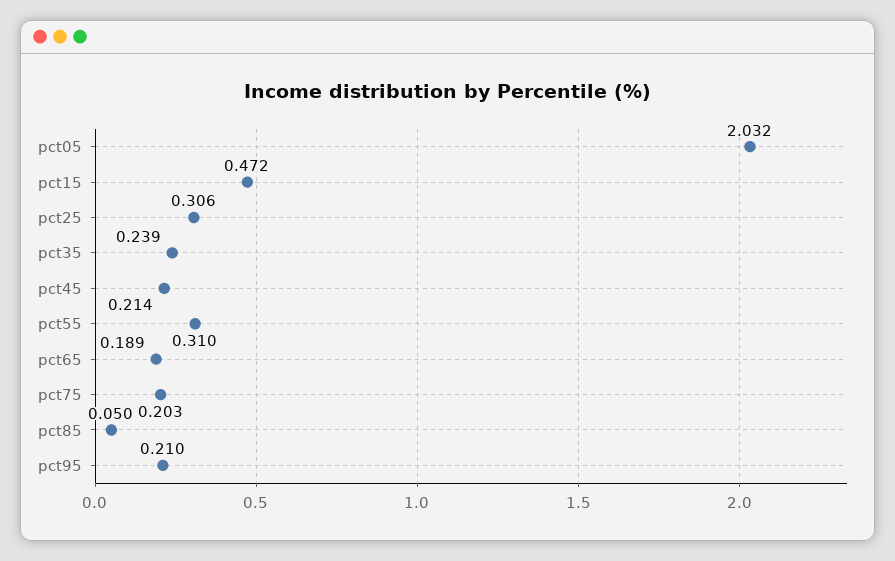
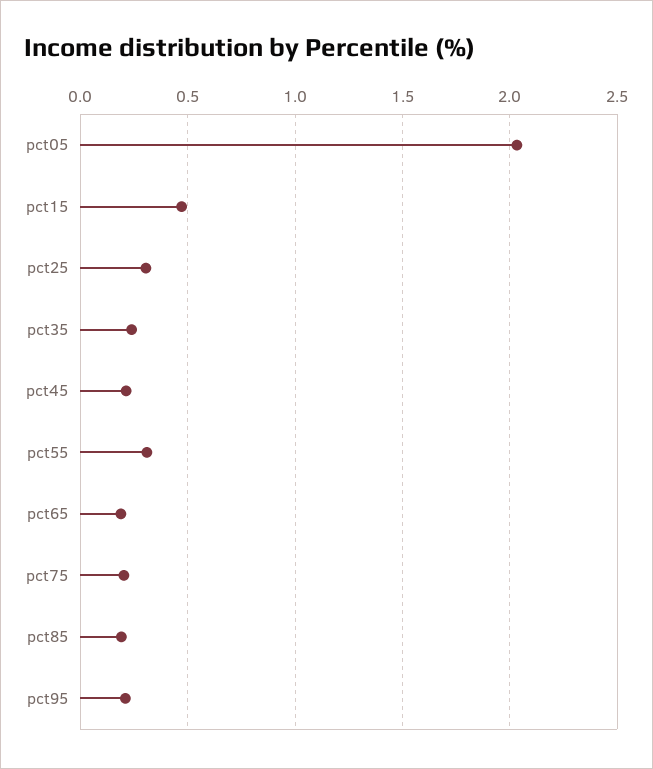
  {
    "pct05": 2.032,
    "pct15": 0.472,
    "pct25": 0.306,
    "pct35": 0.239,
    "pct45": 0.214,
    "pct55": 0.31,
    "pct65": 0.189,
    "pct75": 0.203,
-   "pct85": 0.05,
+   "pct85": 0.2,
    "pct95": 0.21
  }

